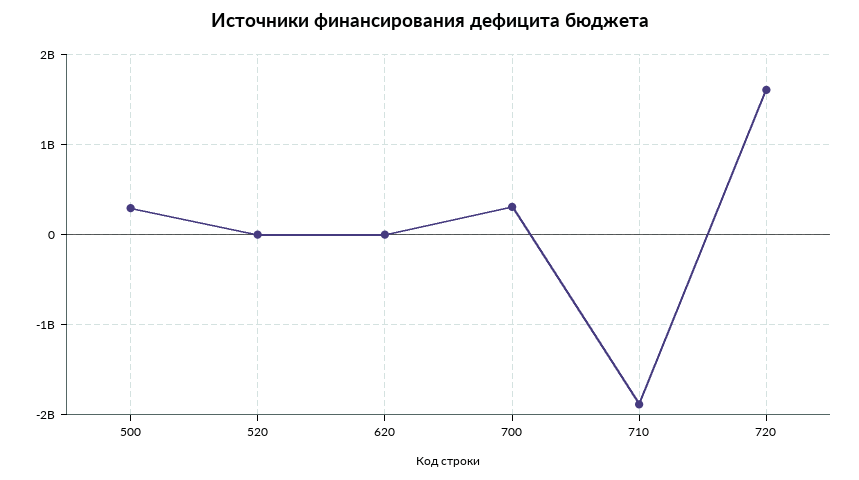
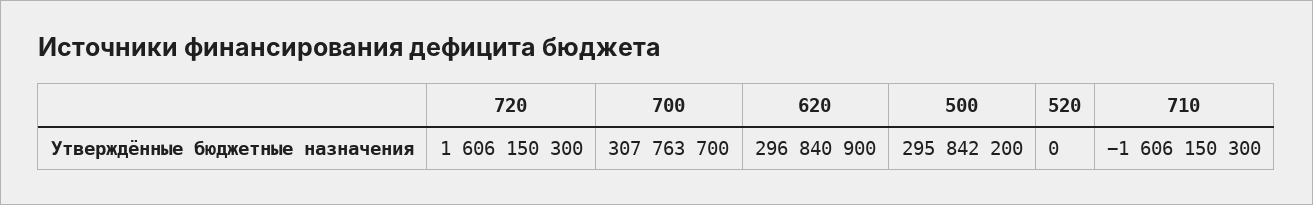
  {
    "500": 295842200,
    "520": 0,
-   "620": 0,
+   "620": 296840900,
    "700": 307763700,
-   "710": -1900000000,
+   "710": -1606150300,
    "720": 1606150300
  }

